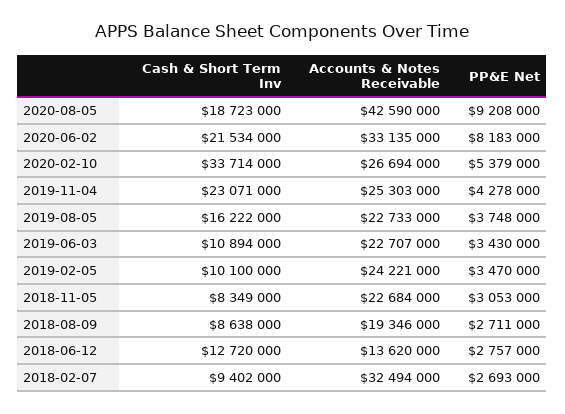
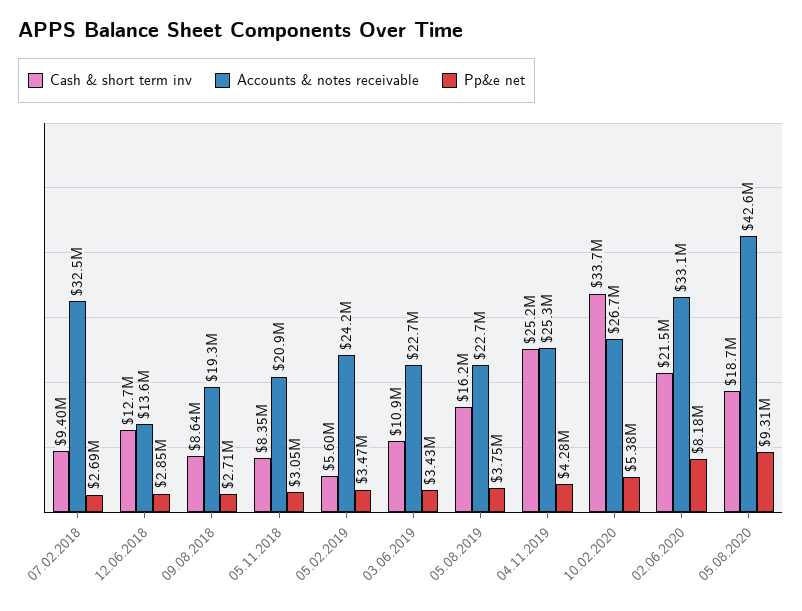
  {
    "Cash & Short Term Inv": {
      "2020-08-05": 18723000,
      "2020-06-02": 21534000,
      "2020-02-10": 33714000,
-     "2019-11-04": 23071000,
+     "2019-11-04": 25200000,
      "2019-08-05": 16222000,
      "2019-06-03": 10894000,
-     "2019-02-05": 10100000,
+     "2019-02-05": 5600000,
      "2018-11-05": 8349000,
      "2018-08-09": 8638000,
      "2018-06-12": 12720000,
      "2018-02-07": 9402000
    },
    "Accounts & Notes Receivable": {
      "2020-08-05": 42590000,
      "2020-06-02": 33135000,
      "2020-02-10": 26694000,
      "2019-11-04": 25303000,
      "2019-08-05": 22733000,
      "2019-06-03": 22707000,
      "2019-02-05": 24221000,
-     "2018-11-05": 22684000,
+     "2018-11-05": 20900000,
      "2018-08-09": 19346000,
      "2018-06-12": 13620000,
      "2018-02-07": 32494000
    },
    "PP&E Net": {
-     "2020-08-05": 9208000,
+     "2020-08-05": 9310000,
      "2020-06-02": 8183000,
      "2020-02-10": 5379000,
      "2019-11-04": 4278000,
      "2019-08-05": 3748000,
      "2019-06-03": 3430000,
      "2019-02-05": 3470000,
      "2018-11-05": 3053000,
      "2018-08-09": 2711000,
-     "2018-06-12": 2757000,
+     "2018-06-12": 2850000,
      "2018-02-07": 2693000
    }
  }

